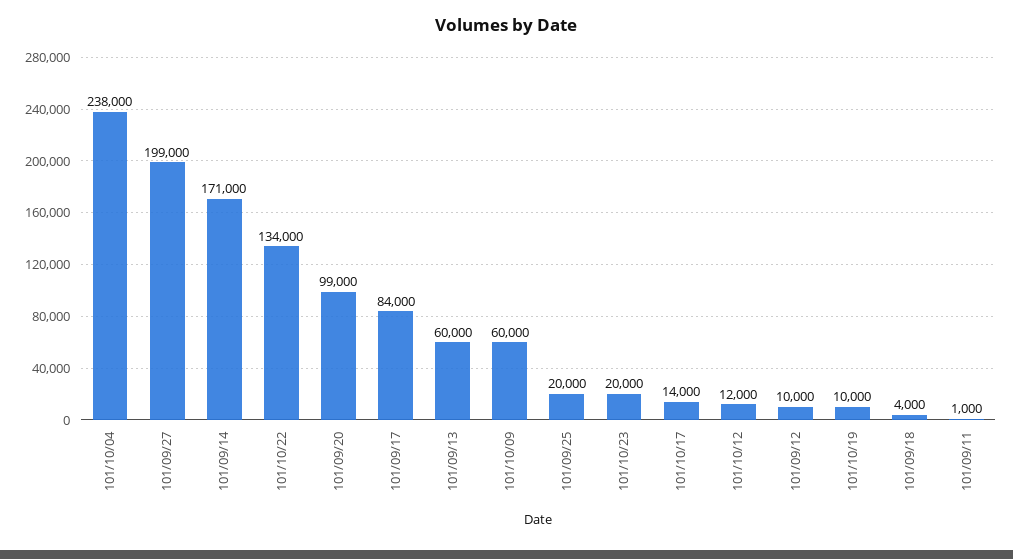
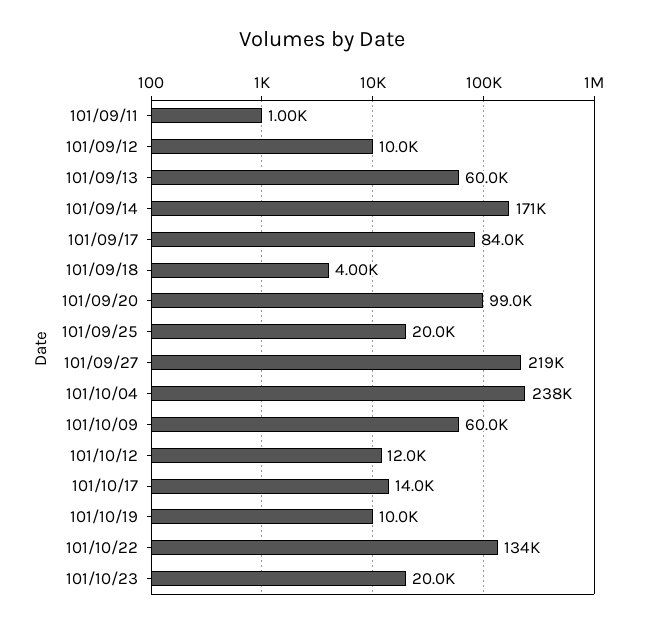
  {
    "101/10/04": 238000,
-   "101/09/27": 199000,
+   "101/09/27": 219000,
    "101/09/14": 171000,
    "101/10/22": 134000,
    "101/09/20": 99000,
    "101/09/17": 84000,
    "101/09/13": 60000,
    "101/10/09": 60000,
    "101/09/25": 20000,
    "101/10/23": 20000,
    "101/10/17": 14000,
    "101/10/12": 12000,
    "101/09/12": 10000,
    "101/10/19": 10000,
    "101/09/18": 4000,
    "101/09/11": 1000
  }

